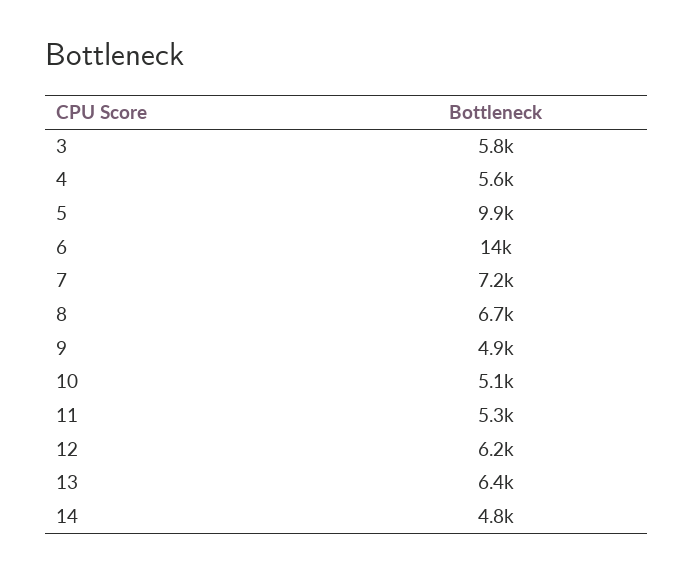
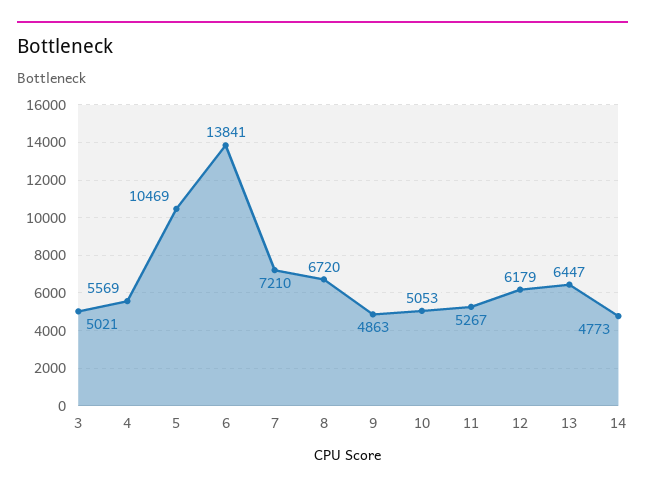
  {
-   "3": 5800,
+   "3": 5021,
    "4": 5569,
-   "5": 9900,
+   "5": 10469,
    "6": 13841,
    "7": 7210,
    "8": 6720,
    "9": 4863,
    "10": 5053,
    "11": 5267,
    "12": 6179,
    "13": 6447,
    "14": 4773
  }

